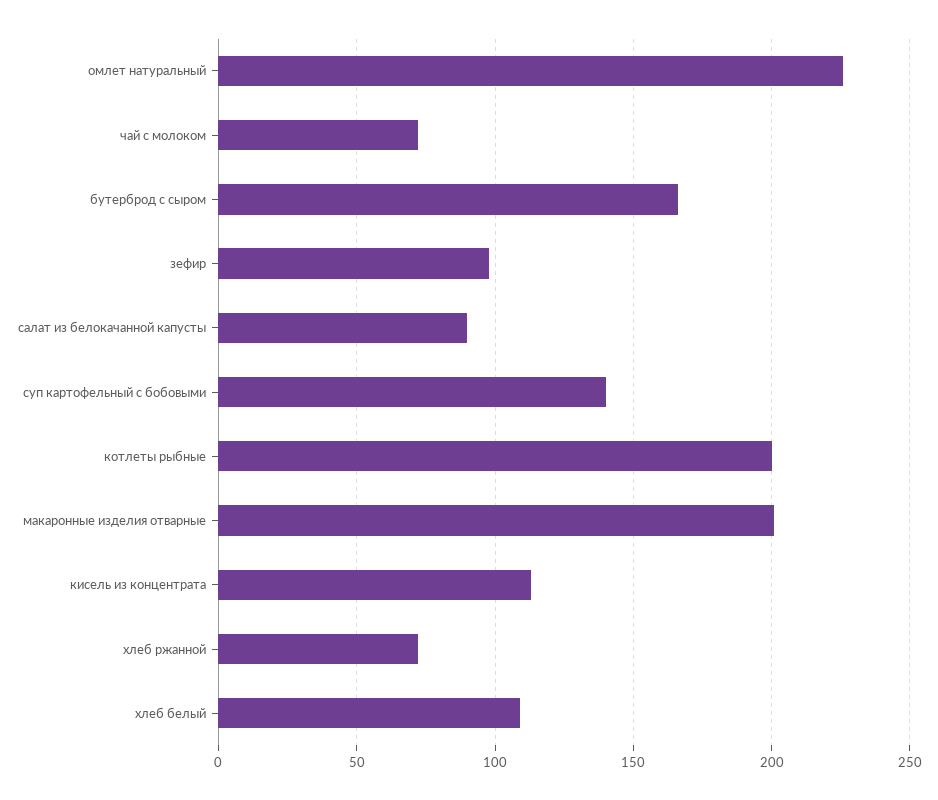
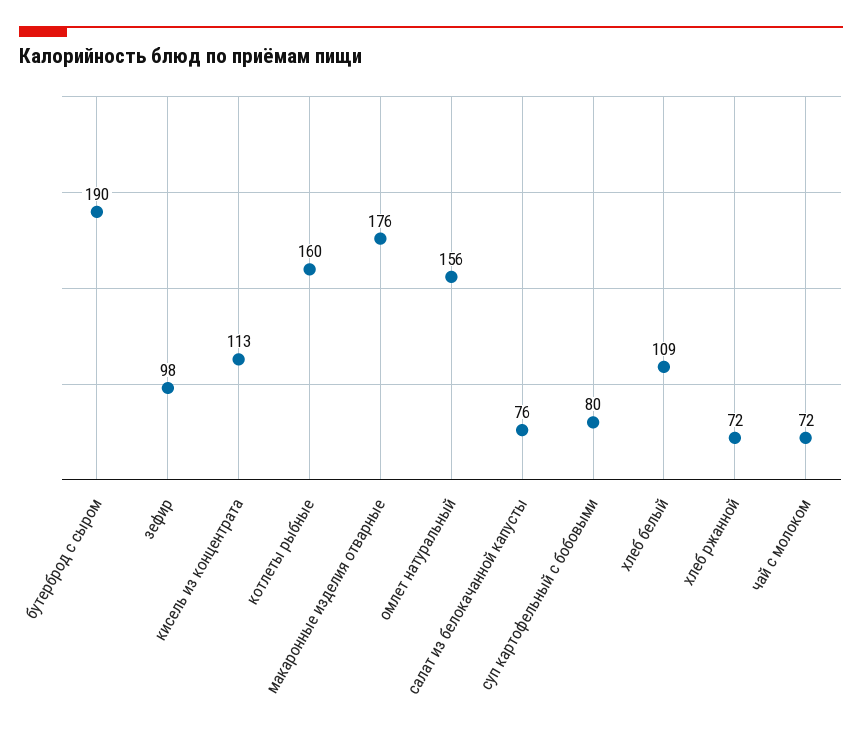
  {
-   "омлет натуральный": 225,
+   "омлет натуральный": 156,
    "чай с молоком": 72,
-   "бутерброд с сыром": 165,
+   "бутерброд с сыром": 190,
    "зефир": 98,
-   "салат из белокачанной капусты": 90,
+   "салат из белокачанной капусты": 76,
-   "суп картофельный с бобовыми": 140,
+   "суп картофельный с бобовыми": 80,
-   "котлеты рыбные": 200,
+   "котлеты рыбные": 160,
-   "макаронные изделия отварные": 200,
+   "макаронные изделия отварные": 176,
    "кисель из концентрата": 113,
    "хлеб ржанной": 72,
    "хлеб белый": 109
  }

